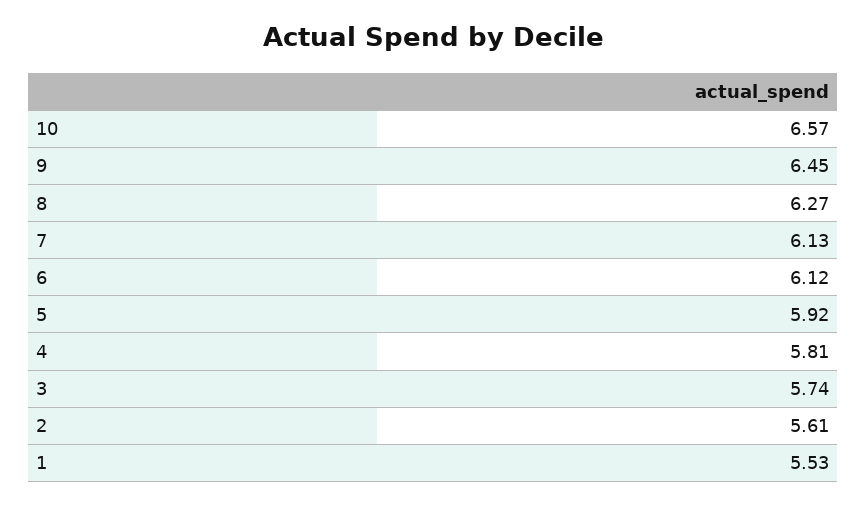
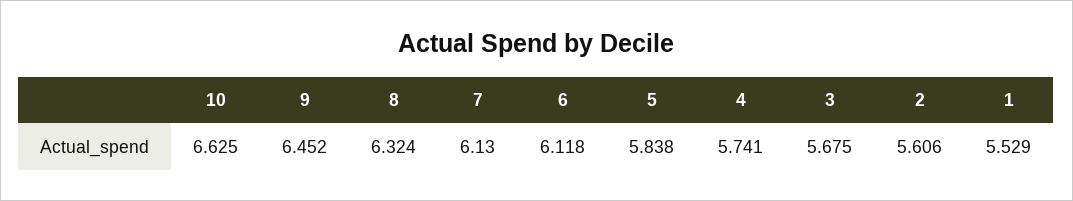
  {
-   "10": 6.57,
+   "10": 6.625,
    "9": 6.452,
-   "8": 6.27,
+   "8": 6.324,
    "7": 6.13,
    "6": 6.118,
-   "5": 5.92,
+   "5": 5.838,
-   "4": 5.81,
+   "4": 5.741,
-   "3": 5.74,
+   "3": 5.675,
    "2": 5.606,
    "1": 5.529
  }

